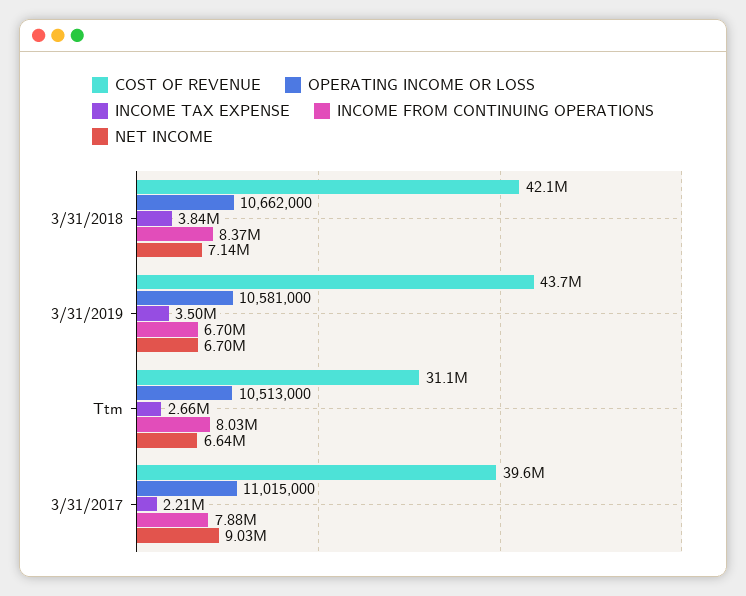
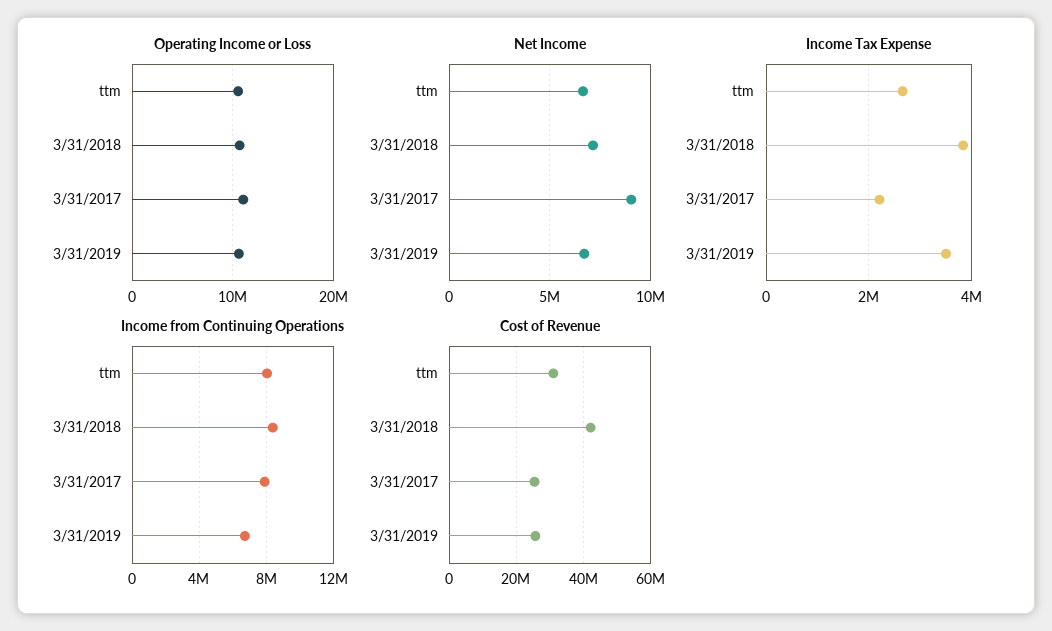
  {
    "COST OF REVENUE": {
      "3/31/2018": 42100000,
-     "3/31/2019": 43700000,
+     "3/31/2019": 26000000,
      "Ttm": 31100000,
-     "3/31/2017": 39600000
+     "3/31/2017": 26000000
    },
    "OPERATING INCOME OR LOSS": {
      "3/31/2018": 10662000,
      "3/31/2019": 10581000,
      "Ttm": 10513000,
      "3/31/2017": 11015000
    },
    "INCOME TAX EXPENSE": {
      "3/31/2018": 3840000,
      "3/31/2019": 3500000,
      "Ttm": 2660000,
      "3/31/2017": 2210000
    },
    "INCOME FROM CONTINUING OPERATIONS": {
      "3/31/2018": 8370000,
      "3/31/2019": 6700000,
      "Ttm": 8030000,
      "3/31/2017": 7880000
    },
    "NET INCOME": {
      "3/31/2018": 7140000,
      "3/31/2019": 6700000,
      "Ttm": 6640000,
      "3/31/2017": 9030000
    }
  }

